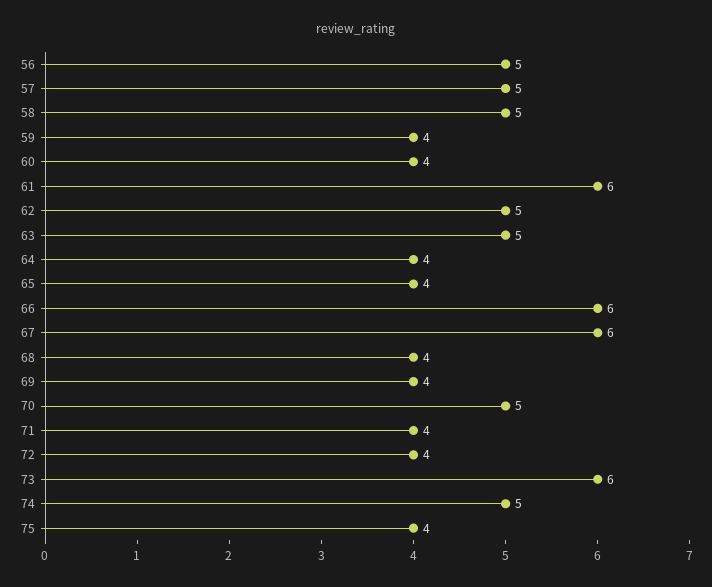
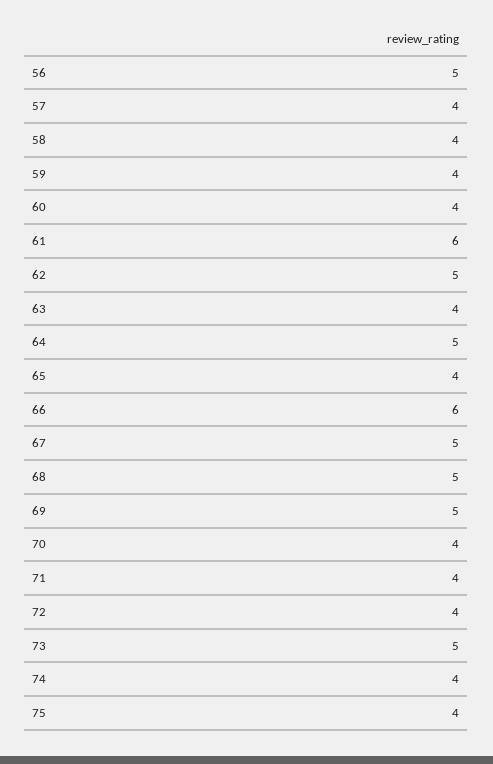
  {
    "56": 5,
-   "57": 5,
+   "57": 4,
-   "58": 5,
+   "58": 4,
    "59": 4,
    "60": 4,
    "61": 6,
    "62": 5,
-   "63": 5,
+   "63": 4,
-   "64": 4,
+   "64": 5,
    "65": 4,
    "66": 6,
-   "67": 6,
+   "67": 5,
-   "68": 4,
+   "68": 5,
-   "69": 4,
+   "69": 5,
-   "70": 5,
+   "70": 4,
    "71": 4,
    "72": 4,
-   "73": 6,
+   "73": 5,
-   "74": 5,
+   "74": 4,
    "75": 4
  }

